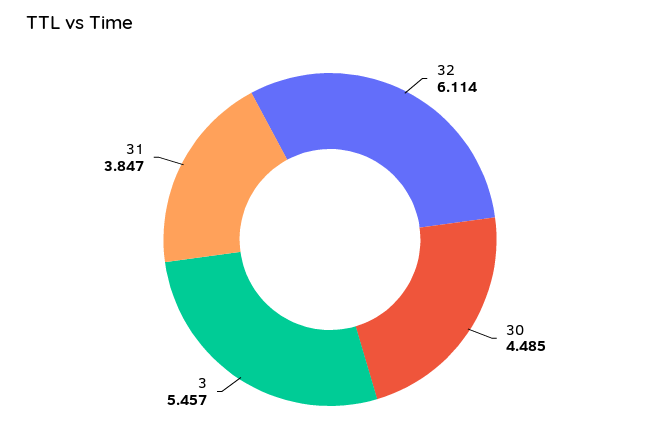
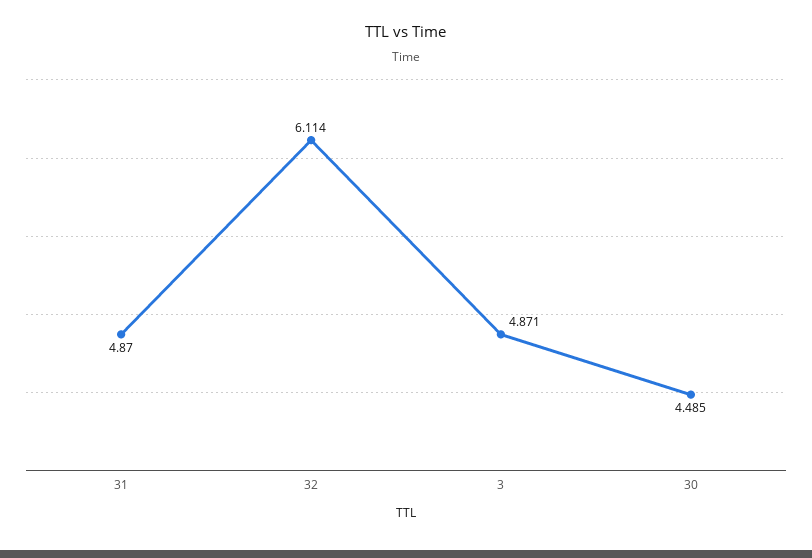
  {
    "32": 6.114,
    "30": 4.485,
-   "3": 5.457,
+   "3": 4.871,
-   "31": 3.847
+   "31": 4.87
  }

